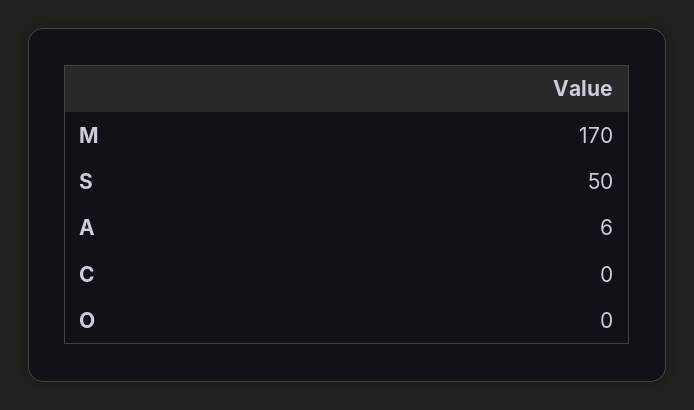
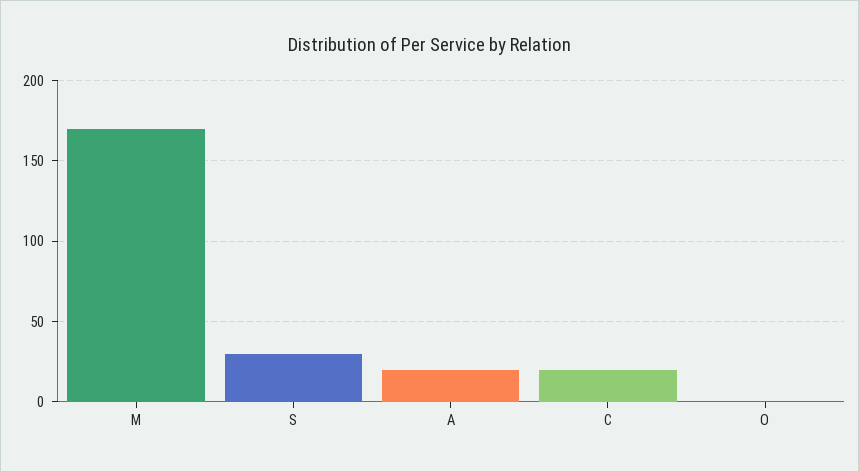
  {
    "M": 170,
-   "S": 50,
+   "S": 30,
-   "A": 6,
+   "A": 20,
-   "C": 0,
+   "C": 20,
    "O": 0
  }

